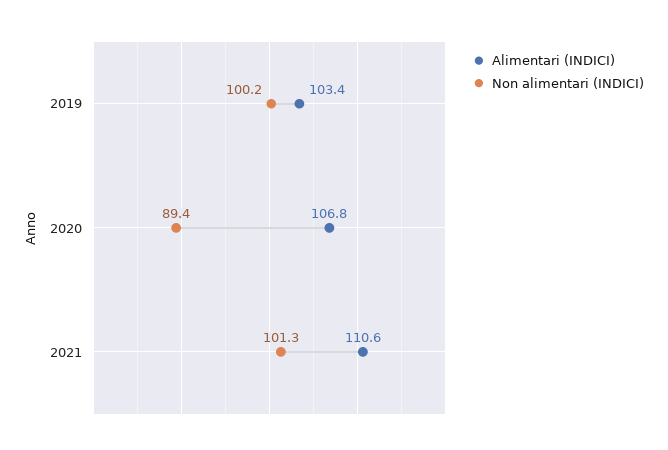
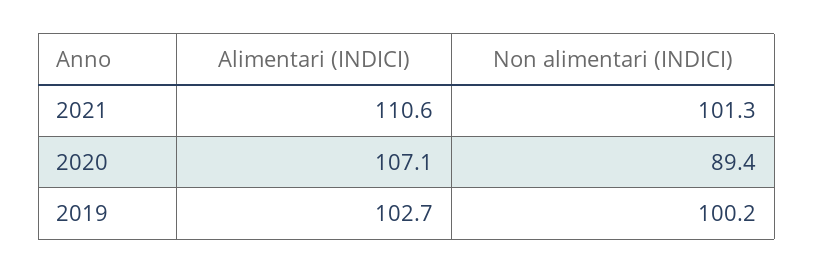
  {
    "Alimentari (INDICI)": {
-     "2019": 103.4,
+     "2019": 102.7,
-     "2020": 106.8,
+     "2020": 107.1,
      "2021": 110.6
    },
    "Non alimentari (INDICI)": {
      "2019": 100.2,
      "2020": 89.4,
      "2021": 101.3
    }
  }

